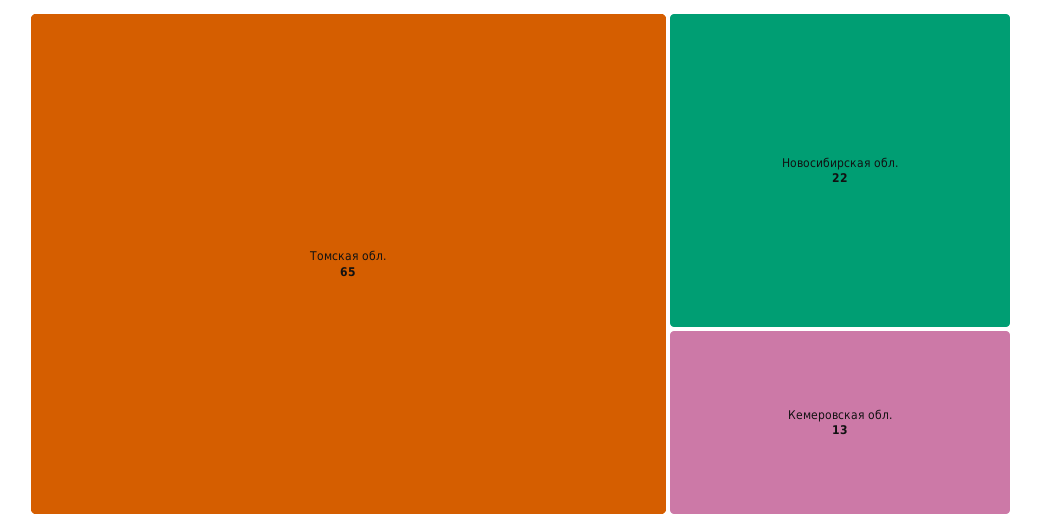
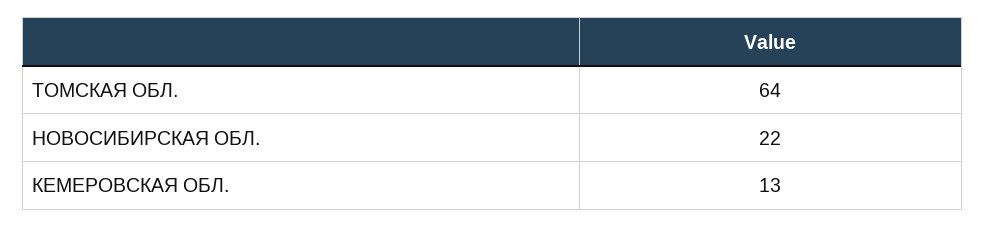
  {
-   "Томская обл.": 65,
+   "Томская обл.": 64,
    "Новосибирская обл.": 22,
    "Кемеровская обл.": 13
  }

